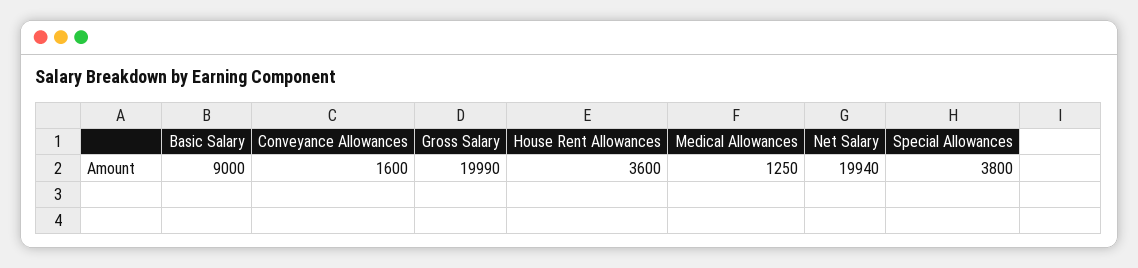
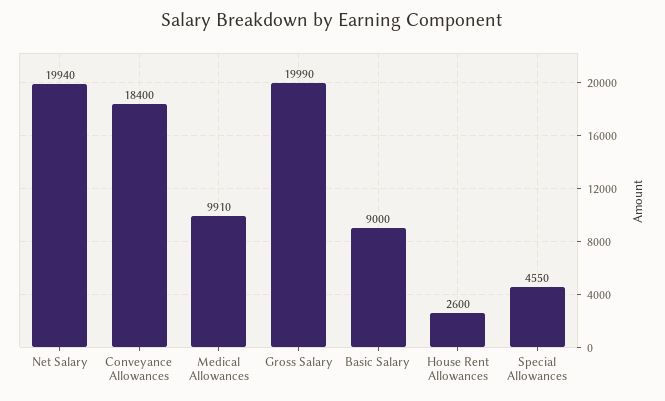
  {
    "Basic Salary": 9000,
-   "Conveyance Allowances": 1600,
+   "Conveyance Allowances": 18400,
    "Gross Salary": 19990,
-   "House Rent Allowances": 3600,
+   "House Rent Allowances": 2600,
-   "Medical Allowances": 1250,
+   "Medical Allowances": 9910,
    "Net Salary": 19940,
-   "Special Allowances": 3800
+   "Special Allowances": 4550
  }

